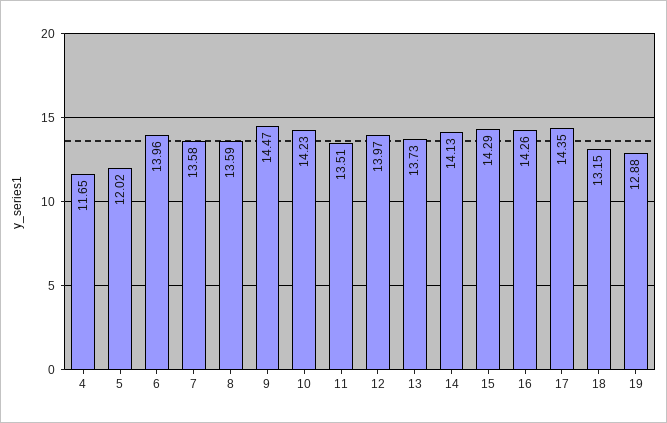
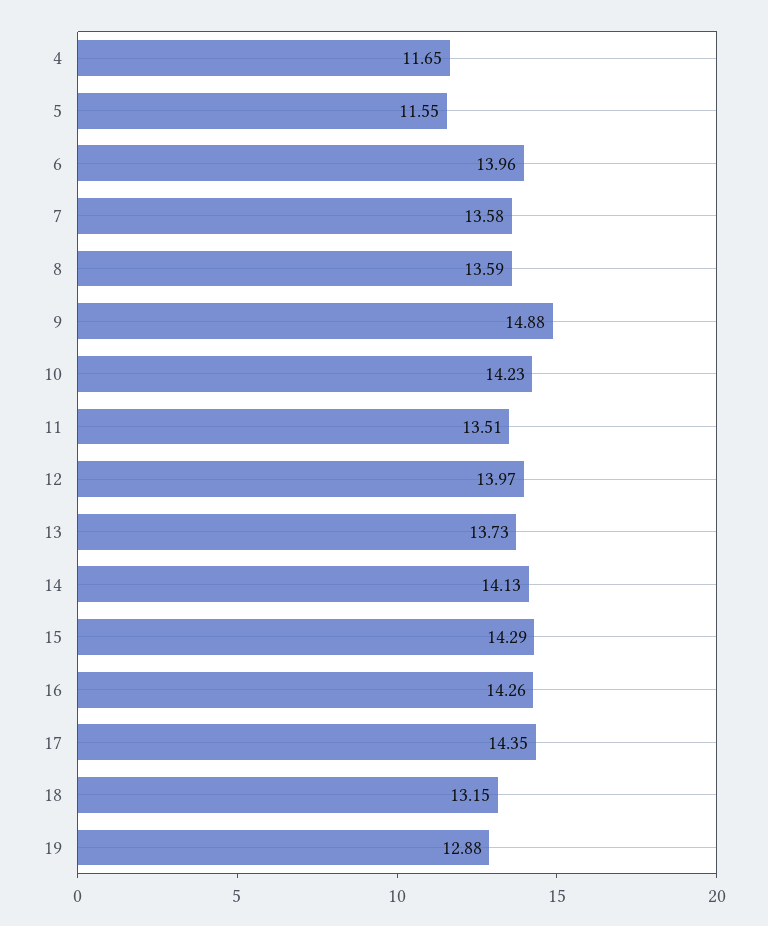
  {
    "4": 11.65,
-   "5": 12.02,
+   "5": 11.55,
    "6": 13.96,
    "7": 13.58,
    "8": 13.59,
-   "9": 14.47,
+   "9": 14.88,
    "10": 14.23,
    "11": 13.51,
    "12": 13.97,
    "13": 13.73,
    "14": 14.13,
    "15": 14.29,
    "16": 14.26,
    "17": 14.35,
    "18": 13.15,
    "19": 12.88
  }

